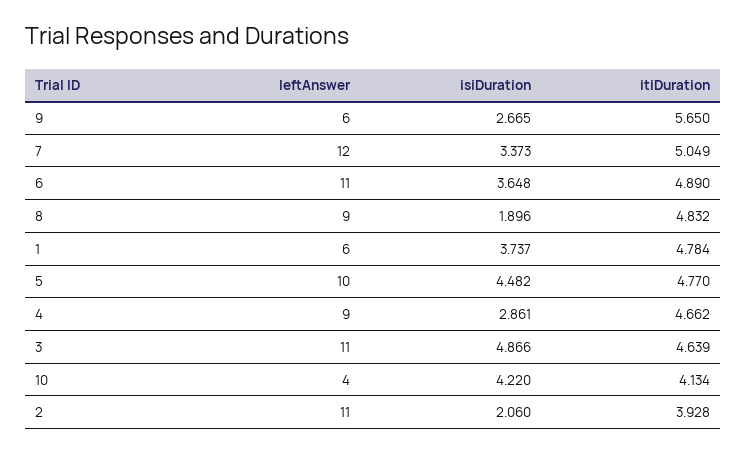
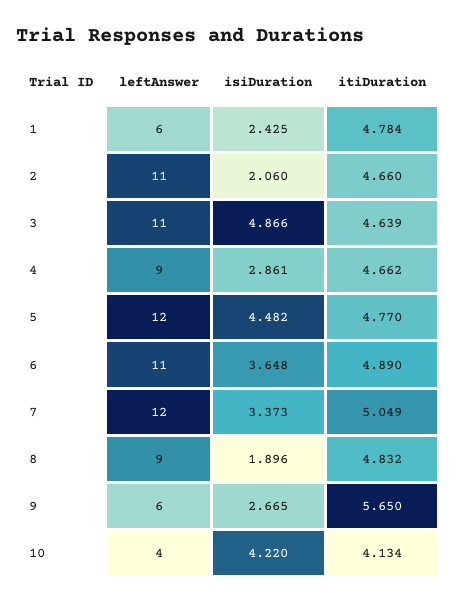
  {
    "leftAnswer": {
      "9": 6,
      "7": 12,
      "6": 11,
      "8": 9,
      "1": 6,
-     "5": 10,
+     "5": 12,
      "4": 9,
      "3": 11,
      "10": 4,
      "2": 11
    },
    "isiDuration": {
      "9": 2.665,
      "7": 3.373,
      "6": 3.648,
      "8": 1.896,
-     "1": 3.737,
+     "1": 2.425,
      "5": 4.482,
      "4": 2.861,
      "3": 4.866,
      "10": 4.22,
      "2": 2.06
    },
    "itiDuration": {
      "9": 5.65,
      "7": 5.049,
      "6": 4.89,
      "8": 4.832,
      "1": 4.784,
      "5": 4.77,
      "4": 4.662,
      "3": 4.639,
      "10": 4.134,
-     "2": 3.928
+     "2": 4.66
    }
  }

